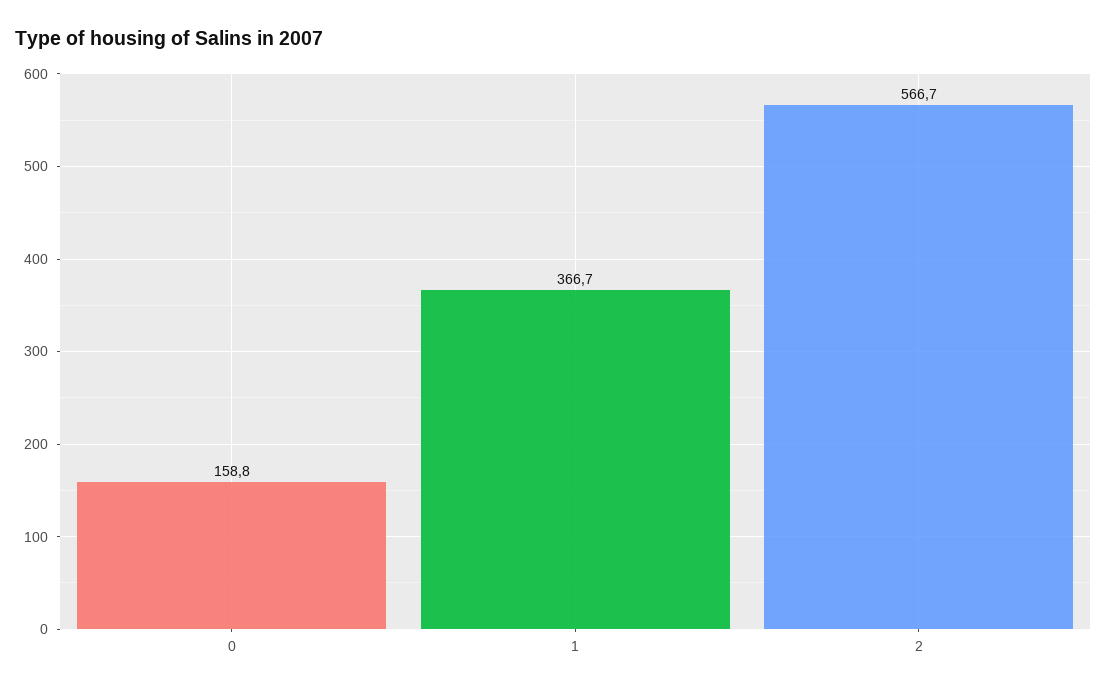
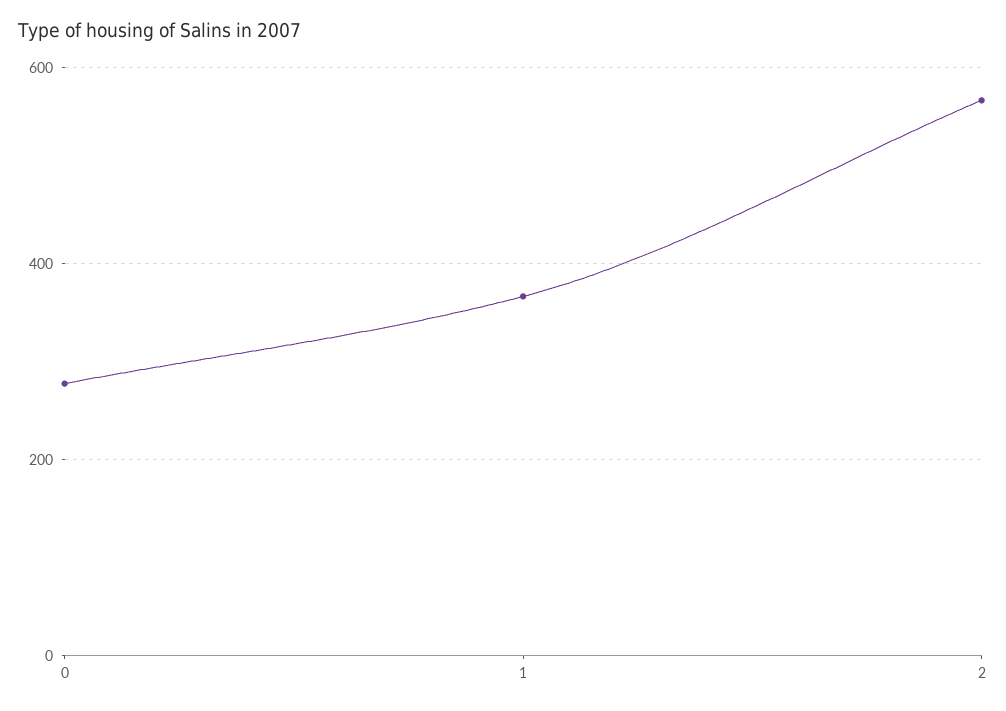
  {
-   "0": 158.8,
+   "0": 280,
    "1": 366.7,
    "2": 566.7
  }

